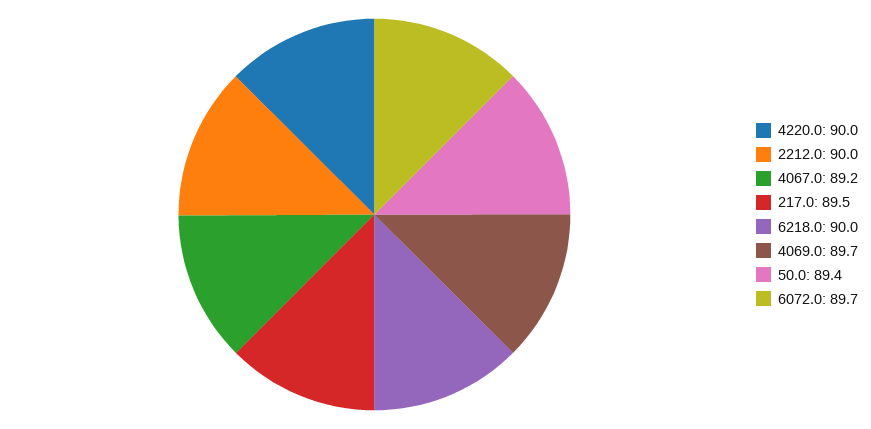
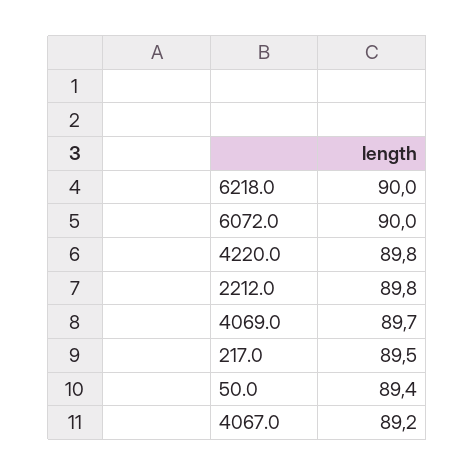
  {
-   "4220.0": 90,
+   "4220.0": 89.8,
-   "2212.0": 90,
+   "2212.0": 89.8,
    "4067.0": 89.2,
    "217.0": 89.5,
    "6218.0": 90,
    "4069.0": 89.7,
    "50.0": 89.4,
-   "6072.0": 89.7
+   "6072.0": 90
  }

